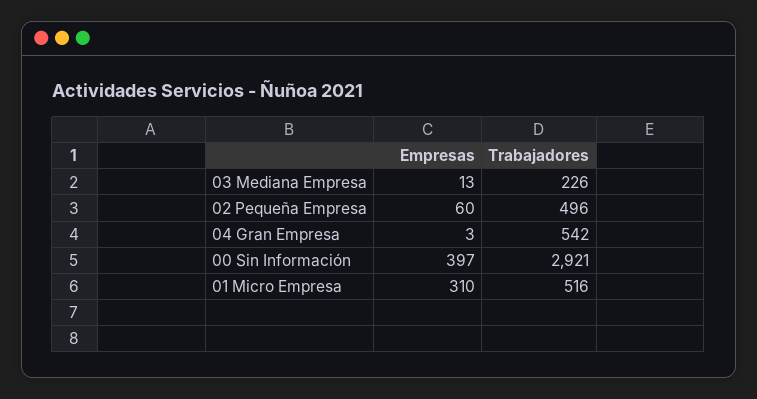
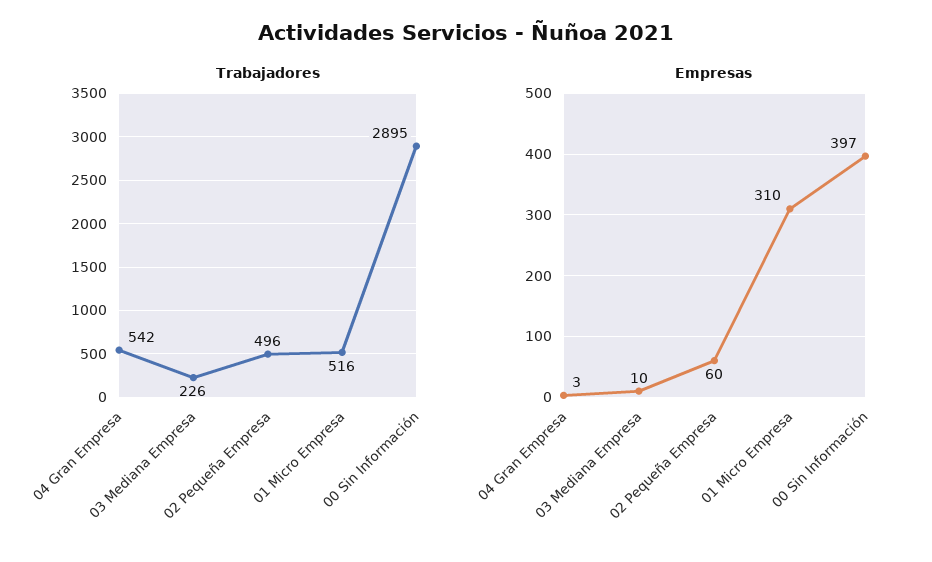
  {
    "Empresas": {
-     "03 Mediana Empresa": 13,
+     "03 Mediana Empresa": 10,
      "02 Pequeña Empresa": 60,
      "04 Gran Empresa": 3,
      "00 Sin Información": 397,
      "01 Micro Empresa": 310
    },
    "Trabajadores": {
      "03 Mediana Empresa": 226,
      "02 Pequeña Empresa": 496,
      "04 Gran Empresa": 542,
-     "00 Sin Información": 2921,
+     "00 Sin Información": 2895,
      "01 Micro Empresa": 516
    }
  }

